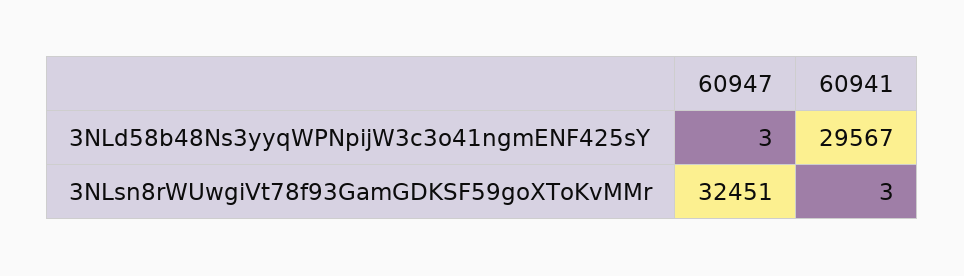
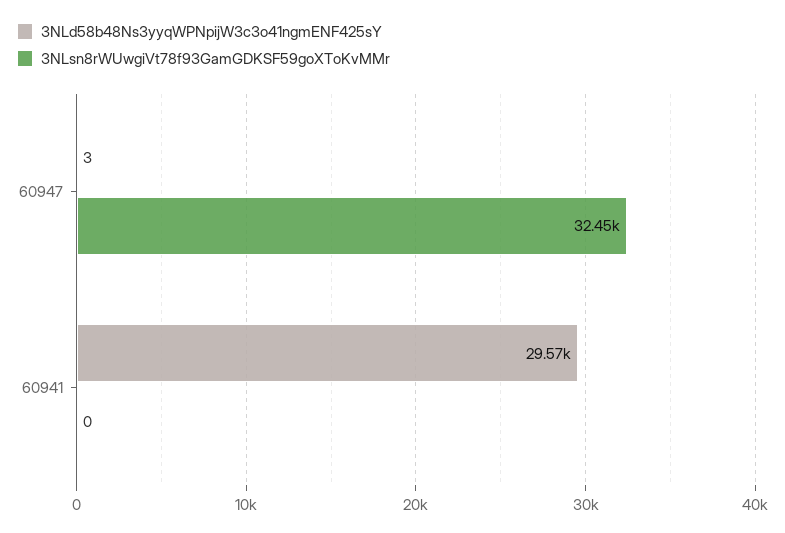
  {
    "3NLd58b48Ns3yyqWPNpijW3c3o41ngmENF425sY": {
      "60947": 3,
      "60941": 29567
    },
    "3NLsn8rWUwgiVt78f93GamGDKSF59goXToKvMMr": {
      "60947": 32451,
-     "60941": 3
+     "60941": 0
    }
  }

